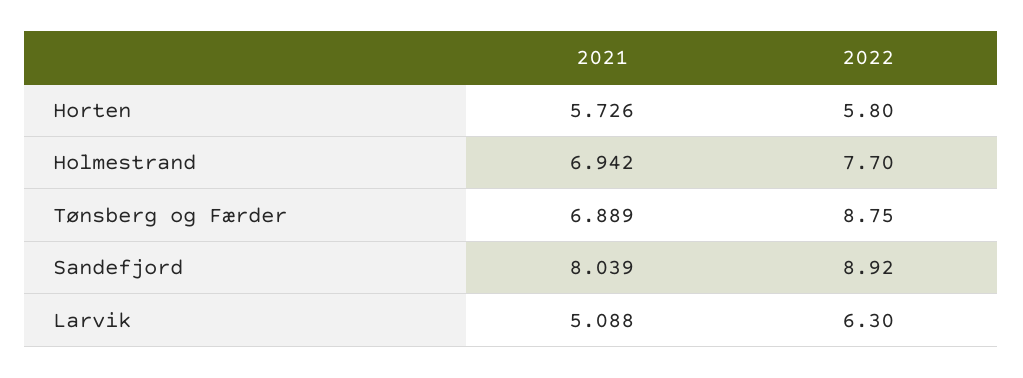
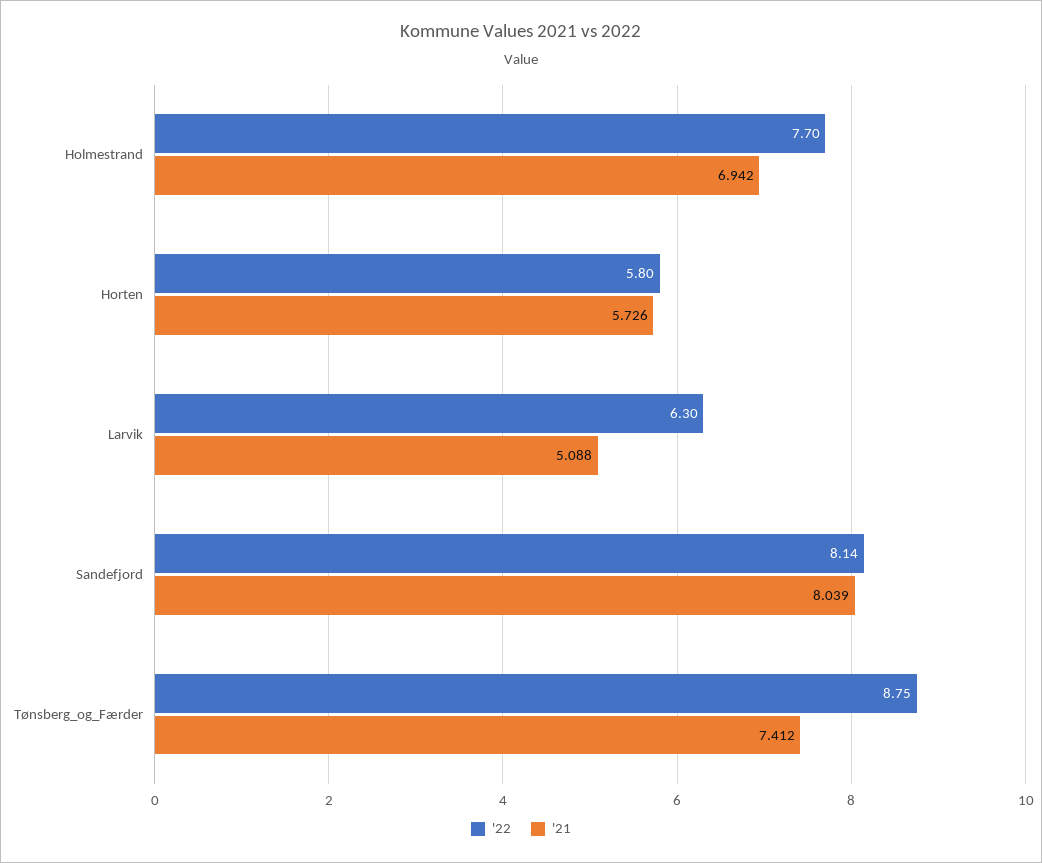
  {
    "2021": {
      "Horten": 5.726,
      "Holmestrand": 6.942,
-     "Tønsberg og Færder": 6.889,
+     "Tønsberg og Færder": 7.412,
      "Sandefjord": 8.039,
      "Larvik": 5.088
    },
    "2022": {
      "Horten": 5.8,
      "Holmestrand": 7.7,
      "Tønsberg og Færder": 8.75,
-     "Sandefjord": 8.92,
+     "Sandefjord": 8.14,
      "Larvik": 6.3
    }
  }

